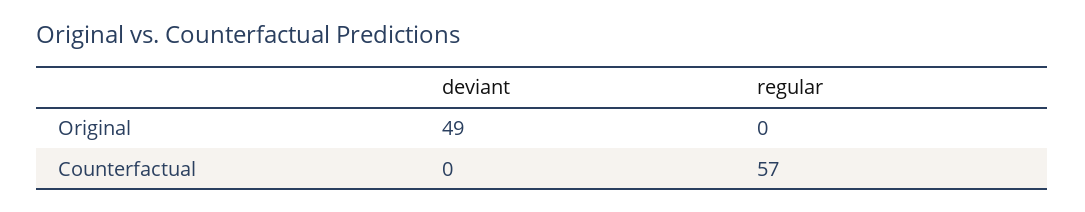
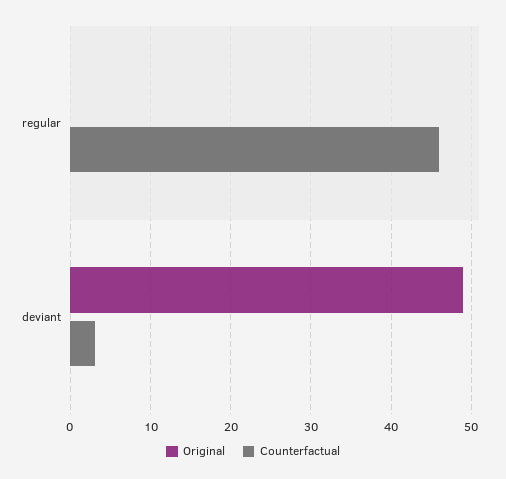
  {
    "Original": {
      "deviant": 49,
      "regular": 0
    },
    "Counterfactual": {
-     "deviant": 0,
+     "deviant": 3,
-     "regular": 57
+     "regular": 46
    }
  }

